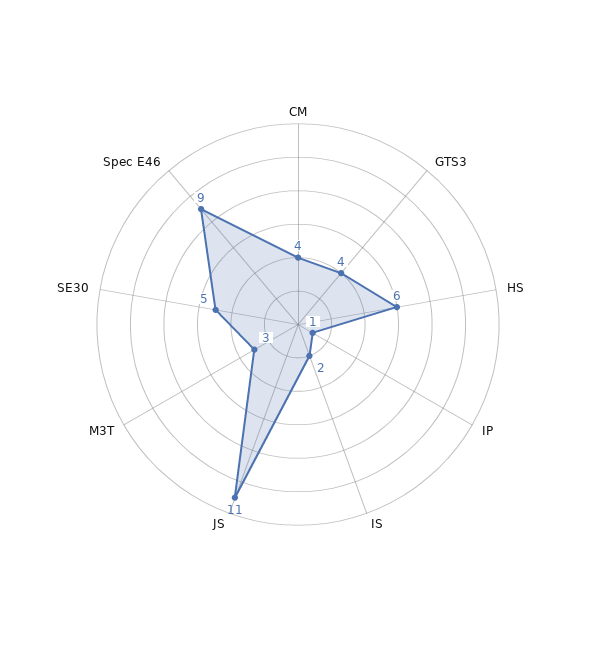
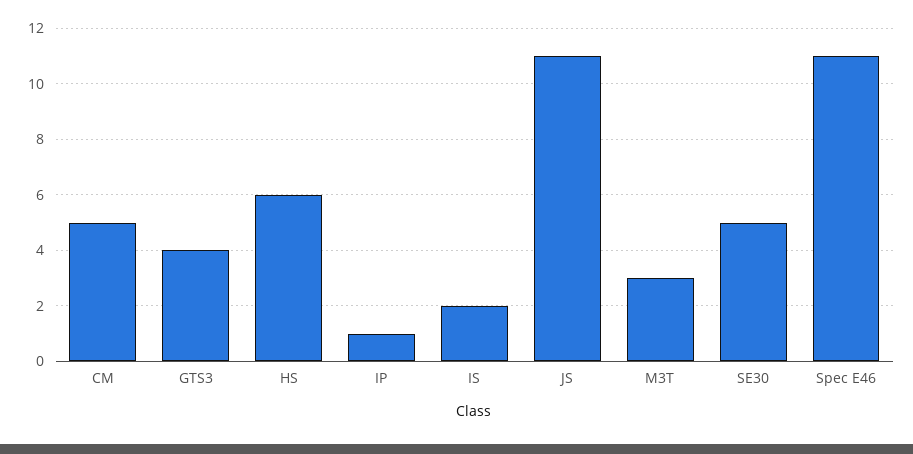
  {
-   "CM": 4,
+   "CM": 5,
    "GTS3": 4,
    "HS": 6,
    "IP": 1,
    "IS": 2,
    "JS": 11,
    "M3T": 3,
    "SE30": 5,
-   "Spec E46": 9
+   "Spec E46": 11
  }

